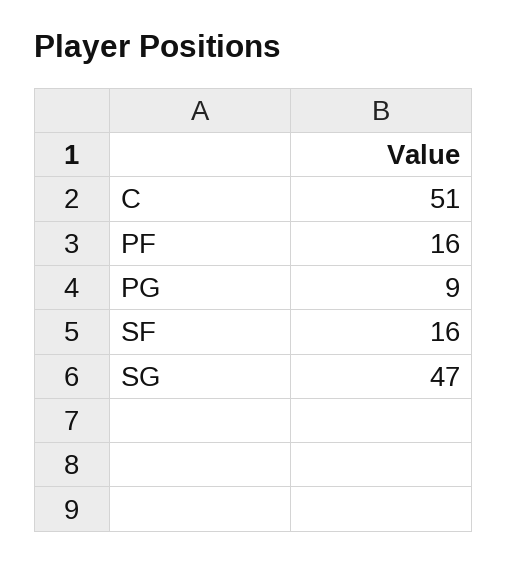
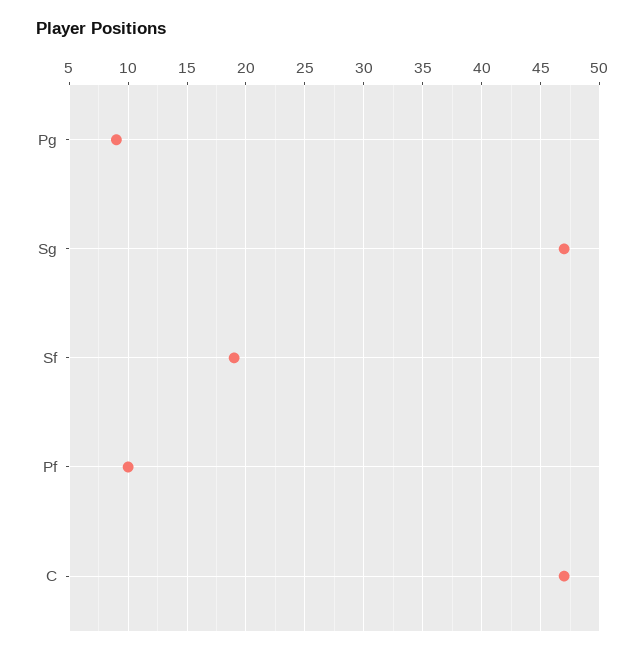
  {
-   "C": 51,
+   "C": 47,
-   "PF": 16,
+   "PF": 10,
    "PG": 9,
-   "SF": 16,
+   "SF": 19,
    "SG": 47
  }

